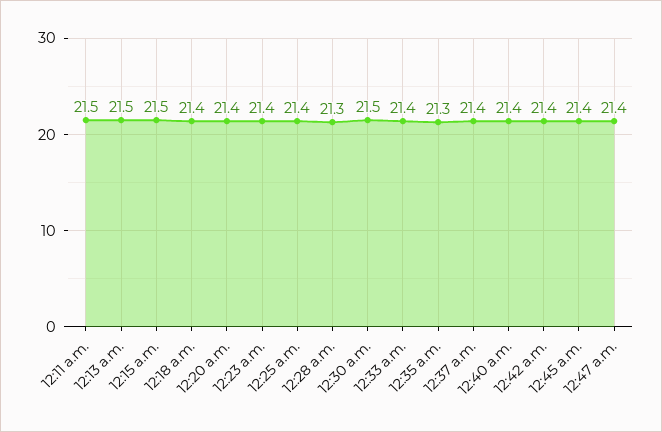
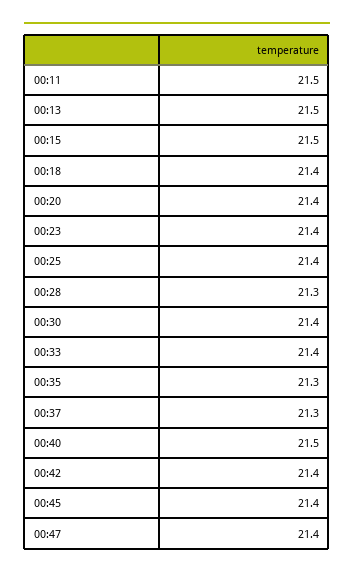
  {
    "12:11 a.m.": 21.5,
    "12:13 a.m.": 21.5,
    "12:15 a.m.": 21.5,
    "12:18 a.m.": 21.4,
    "12:20 a.m.": 21.4,
    "12:23 a.m.": 21.4,
    "12:25 a.m.": 21.4,
    "12:28 a.m.": 21.3,
-   "12:30 a.m.": 21.5,
+   "12:30 a.m.": 21.4,
    "12:33 a.m.": 21.4,
    "12:35 a.m.": 21.3,
-   "12:37 a.m.": 21.4,
+   "12:37 a.m.": 21.3,
-   "12:40 a.m.": 21.4,
+   "12:40 a.m.": 21.5,
    "12:42 a.m.": 21.4,
    "12:45 a.m.": 21.4,
    "12:47 a.m.": 21.4
  }

